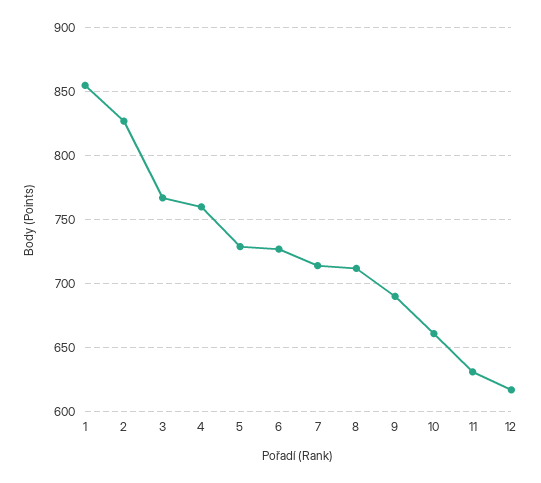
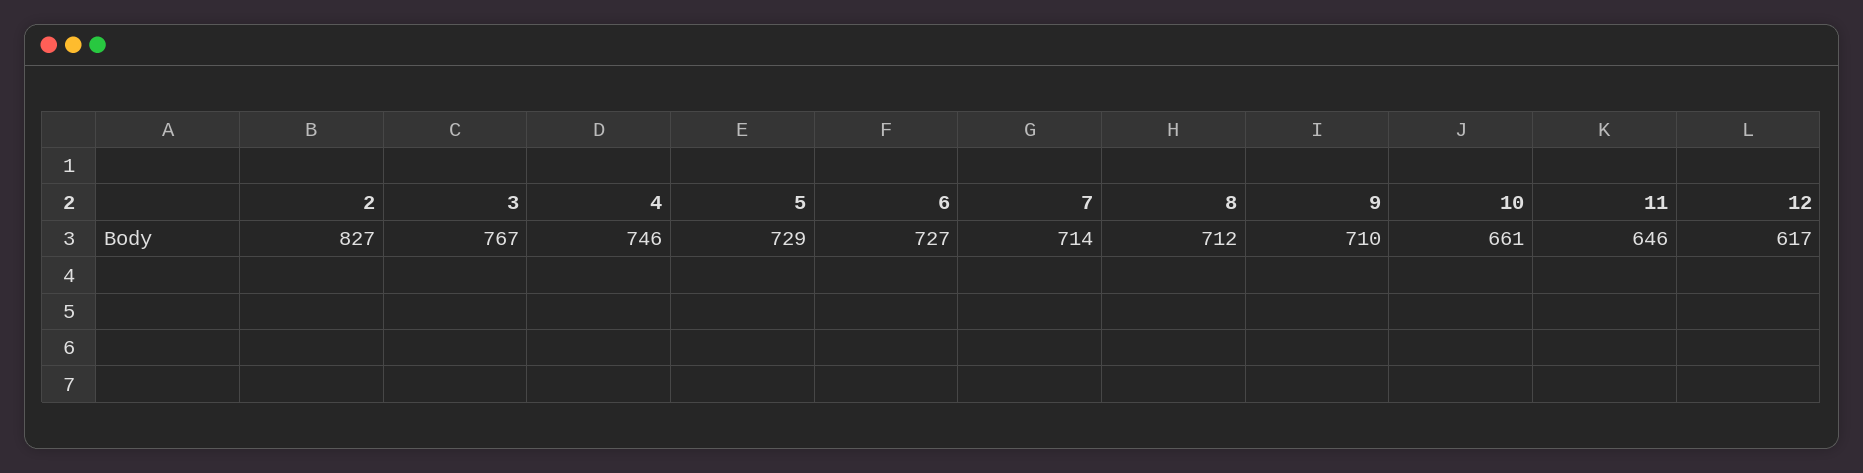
  {
-   "1": 855,
    "2": 827,
    "3": 767,
-   "4": 760,
+   "4": 746,
    "5": 729,
    "6": 727,
    "7": 714,
    "8": 712,
-   "9": 690,
+   "9": 710,
    "10": 661,
-   "11": 630,
+   "11": 646,
    "12": 617
  }

